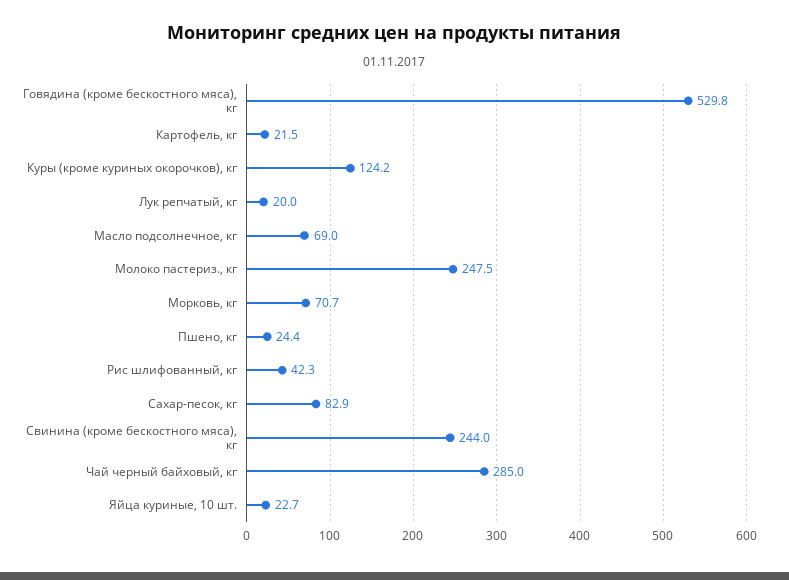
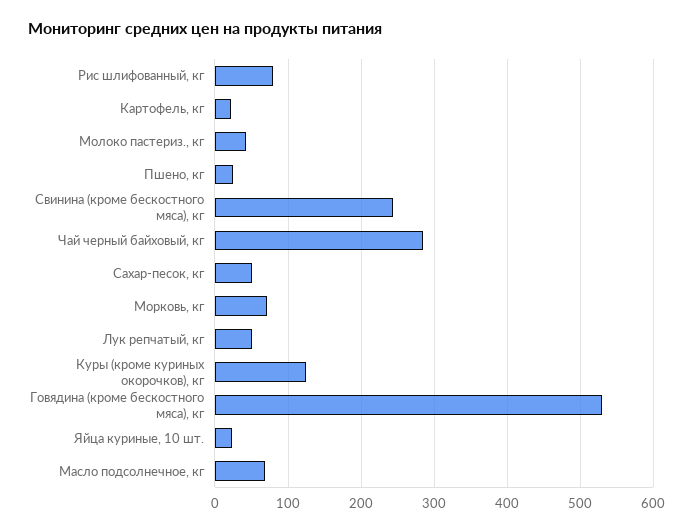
  {
    "Говядина (кроме бескостного мяса), кг": 529.8,
    "Картофель, кг": 21.5,
    "Куры (кроме куриных окорочков), кг": 124.2,
-   "Лук репчатый, кг": 20,
+   "Лук репчатый, кг": 50,
    "Масло подсолнечное, кг": 69,
-   "Молоко пастериз., кг": 247.5,
+   "Молоко пастериз., кг": 40,
    "Морковь, кг": 70.7,
    "Пшено, кг": 24.4,
-   "Рис шлифованный, кг": 42.3,
+   "Рис шлифованный, кг": 80,
-   "Сахар-песок, кг": 82.9,
+   "Сахар-песок, кг": 50,
    "Свинина (кроме бескостного мяса), кг": 244,
    "Чай черный байховый, кг": 285,
    "Яйца куриные, 10 шт.": 22.7
  }

